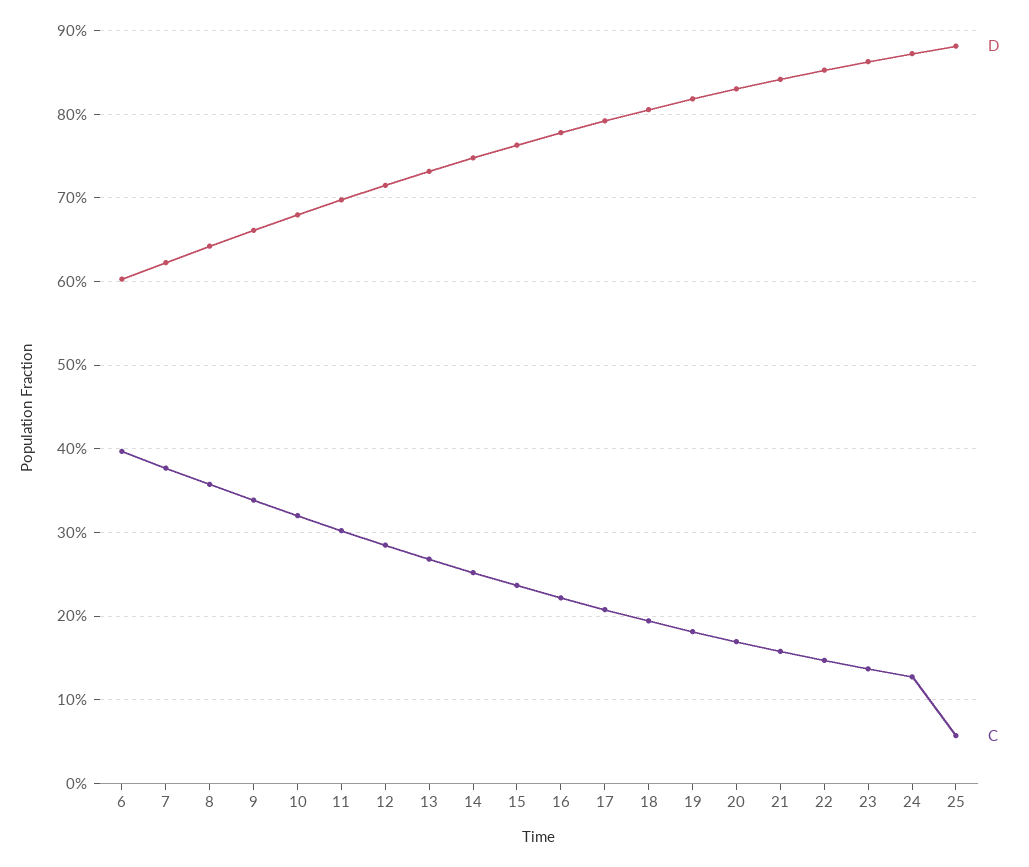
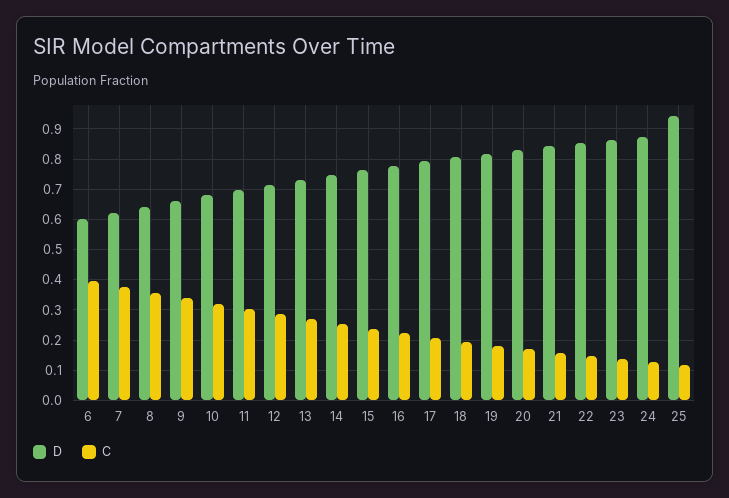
  {
    "D": {
      "6": 0.6,
      "7": 0.62,
      "8": 0.64,
      "9": 0.66,
      "10": 0.68,
      "11": 0.7,
      "12": 0.72,
      "13": 0.73,
      "14": 0.75,
      "15": 0.76,
      "16": 0.78,
      "17": 0.79,
      "18": 0.81,
      "19": 0.82,
      "20": 0.83,
      "21": 0.84,
      "22": 0.85,
      "23": 0.86,
      "24": 0.87,
-     "25": 0.88
+     "25": 0.94
    },
    "C": {
      "6": 0.4,
      "7": 0.38,
      "8": 0.36,
      "9": 0.34,
      "10": 0.32,
      "11": 0.3,
      "12": 0.29,
      "13": 0.27,
      "14": 0.25,
      "15": 0.24,
      "16": 0.22,
      "17": 0.21,
      "18": 0.19,
      "19": 0.18,
      "20": 0.17,
      "21": 0.16,
      "22": 0.15,
      "23": 0.14,
      "24": 0.13,
-     "25": 0.06
+     "25": 0.12
    }
  }

